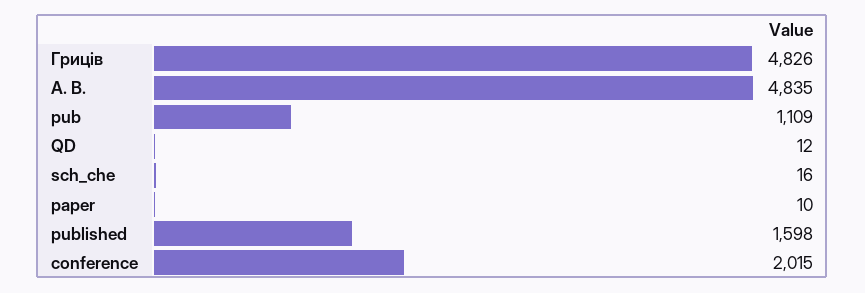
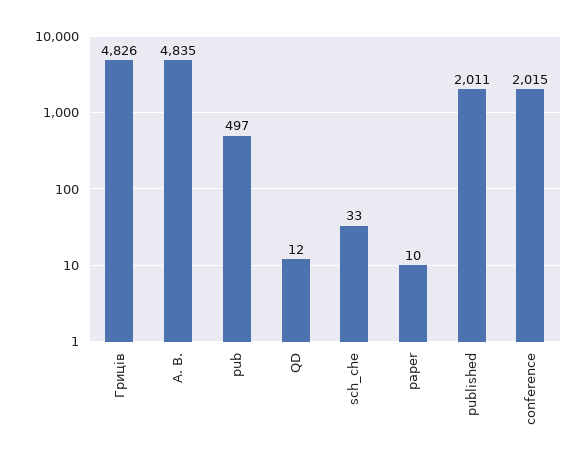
  {
    "Гриців": 4826,
    "А. В.": 4835,
-   "pub": 1109,
+   "pub": 497,
    "QD": 12,
-   "sch_che": 16,
+   "sch_che": 33,
    "paper": 10,
-   "published": 1598,
+   "published": 2011,
    "conference": 2015
  }

